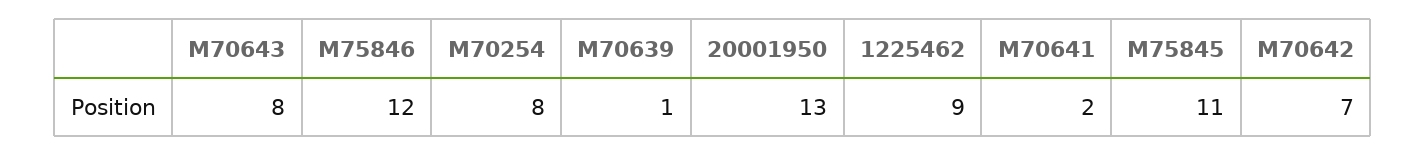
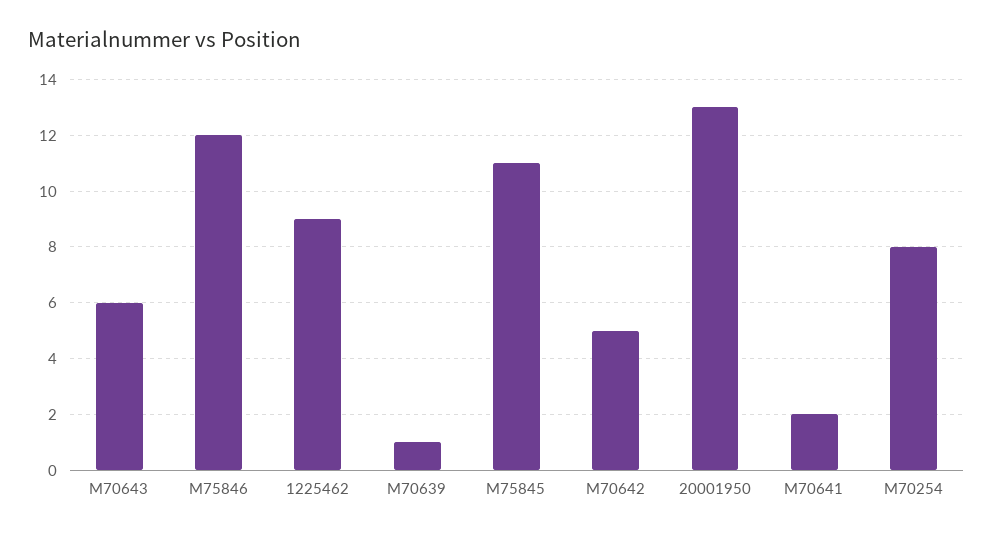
  {
-   "M70643": 8,
+   "M70643": 6,
    "M75846": 12,
    "M70254": 8,
    "M70639": 1,
    "20001950": 13,
    "1225462": 9,
    "M70641": 2,
    "M75845": 11,
-   "M70642": 7
+   "M70642": 5
  }

